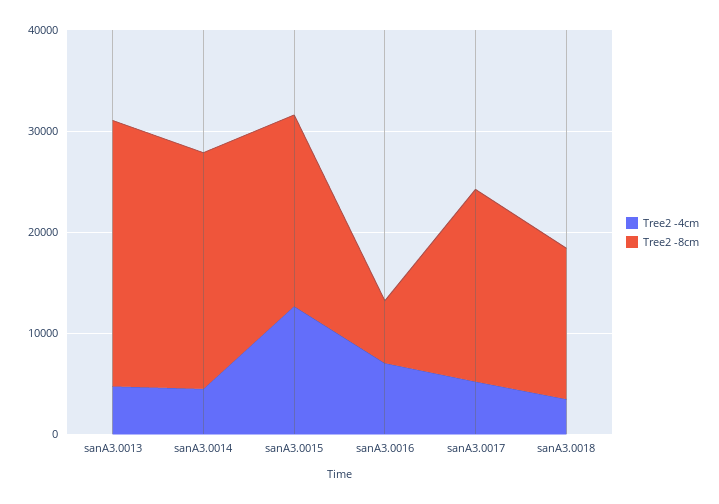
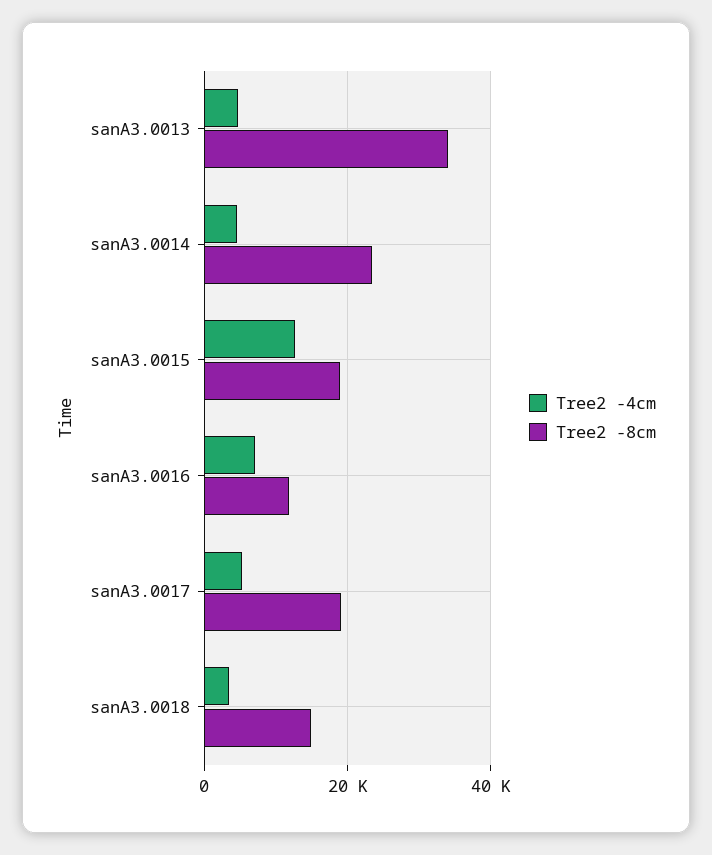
  {
    "Tree2 -4cm": {
      "sanA3.0013": 4000,
      "sanA3.0014": 4000,
      "sanA3.0015": 12000,
      "sanA3.0016": 8000,
      "sanA3.0017": 6000,
      "sanA3.0018": 4000
    },
    "Tree2 -8cm": {
-     "sanA3.0013": 26000,
+     "sanA3.0013": 34000,
      "sanA3.0014": 24000,
      "sanA3.0015": 18000,
-     "sanA3.0016": 6000,
+     "sanA3.0016": 12000,
      "sanA3.0017": 20000,
      "sanA3.0018": 14000
    }
  }

